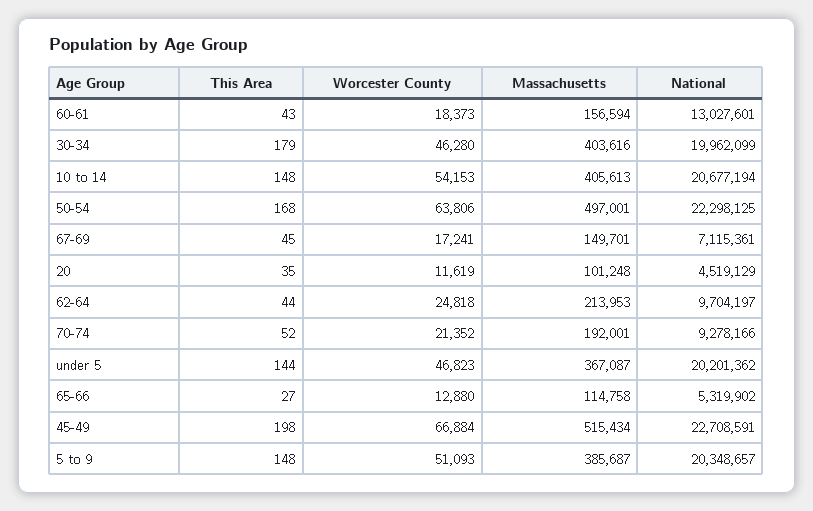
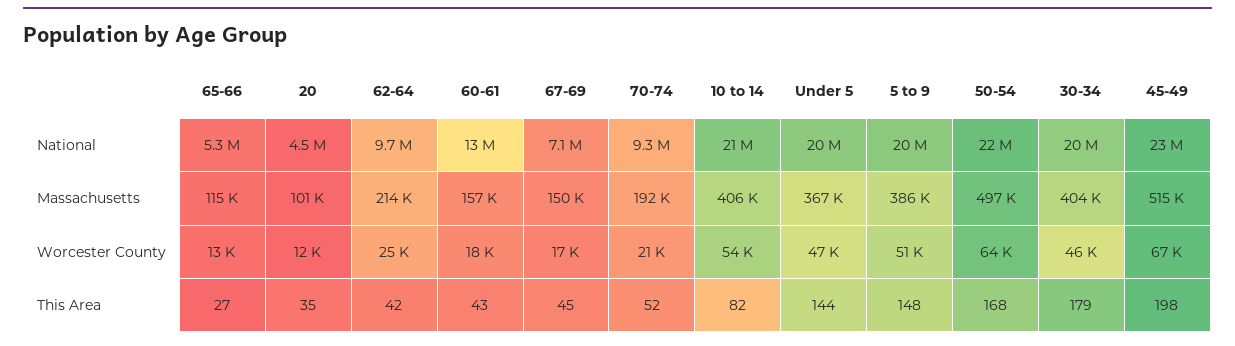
  {
    "This Area": {
      "60-61": 43,
      "30-34": 179,
-     "10 to 14": 148,
+     "10 to 14": 82,
      "50-54": 168,
      "67-69": 45,
      "20": 35,
-     "62-64": 44,
+     "62-64": 42,
      "70-74": 52,
      "under 5": 144,
      "65-66": 27,
      "45-49": 198,
      "5 to 9": 148
    },
    "Worcester County": {
      "60-61": 18373,
      "30-34": 46280,
      "10 to 14": 54153,
      "50-54": 63806,
      "67-69": 17241,
      "20": 11619,
      "62-64": 24818,
      "70-74": 21352,
      "under 5": 46823,
      "65-66": 12880,
      "45-49": 66884,
      "5 to 9": 51093
    },
    "Massachusetts": {
      "60-61": 156594,
      "30-34": 403616,
      "10 to 14": 405613,
      "50-54": 497001,
      "67-69": 149701,
      "20": 101248,
      "62-64": 213953,
      "70-74": 192001,
      "under 5": 367087,
      "65-66": 114758,
      "45-49": 515434,
      "5 to 9": 385687
    },
    "National": {
      "60-61": 13027601,
      "30-34": 19962099,
      "10 to 14": 20677194,
      "50-54": 22298125,
      "67-69": 7115361,
      "20": 4519129,
      "62-64": 9704197,
      "70-74": 9278166,
      "under 5": 20201362,
      "65-66": 5319902,
      "45-49": 22708591,
      "5 to 9": 20348657
    }
  }

